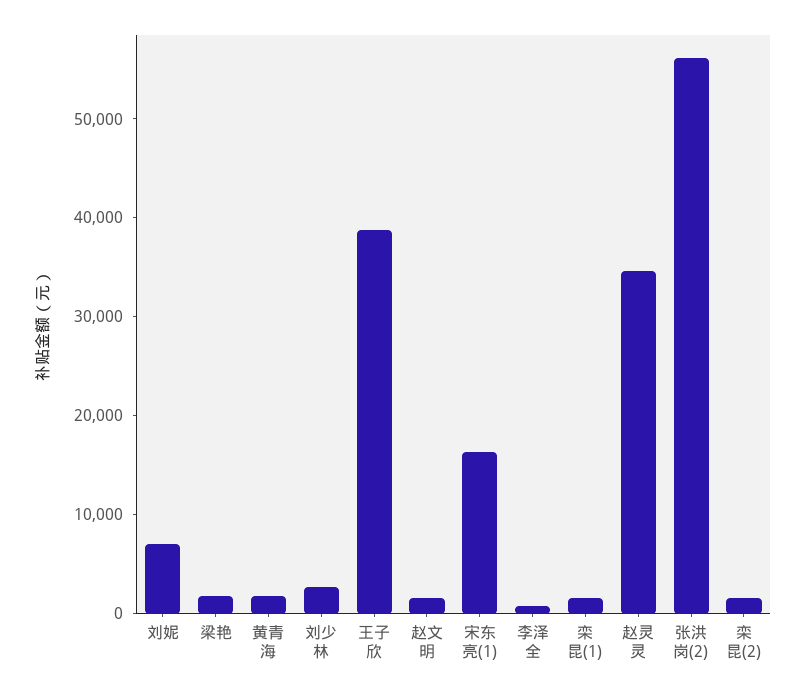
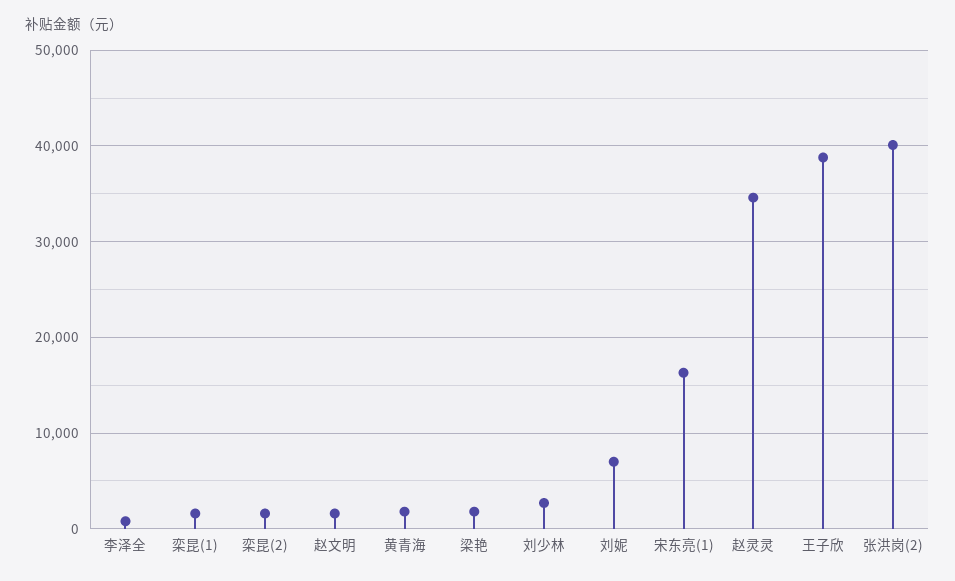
  {
    "刘妮": 7000,
    "梁艳": 2000,
    "黄青海": 2000,
    "刘少林": 3000,
    "王子欣": 39000,
    "赵文明": 2000,
    "宋东亮(1)": 16000,
    "李泽全": 1000,
    "栾昆(1)": 2000,
    "赵灵灵": 35000,
-   "张洪岗(2)": 56000,
+   "张洪岗(2)": 40000,
    "栾昆(2)": 2000
  }

